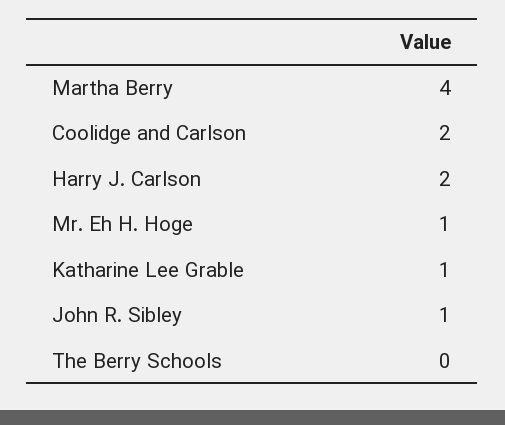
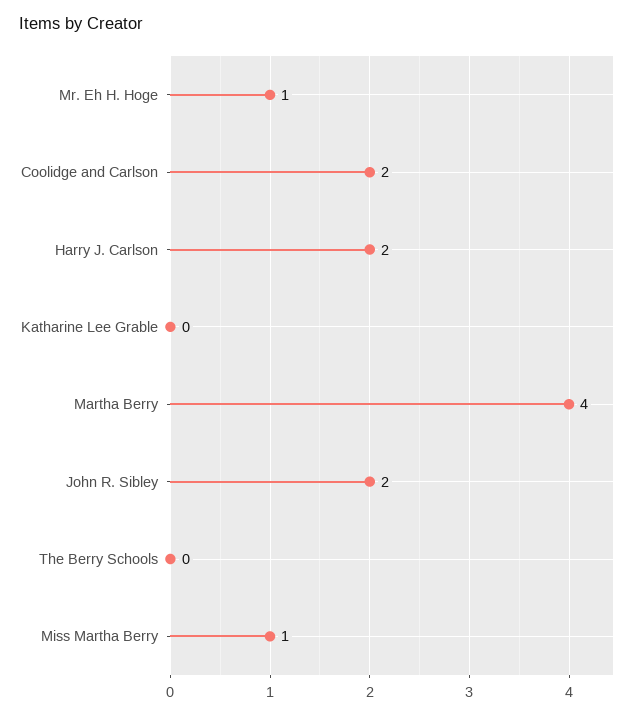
  {
    "Martha Berry": 4,
    "Coolidge and Carlson": 2,
    "Harry J. Carlson": 2,
    "Mr. Eh H. Hoge": 1,
-   "Katharine Lee Grable": 1,
+   "Katharine Lee Grable": 0,
-   "John R. Sibley": 1,
+   "John R. Sibley": 2,
-   "The Berry Schools": 0
+   "The Berry Schools": 0,
+   "Miss Martha Berry": 1
  }

